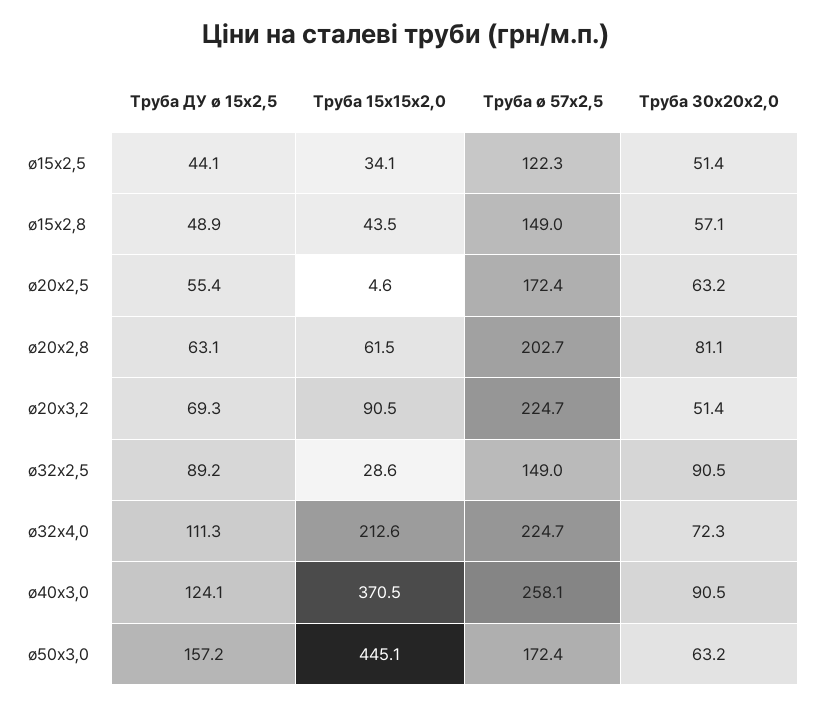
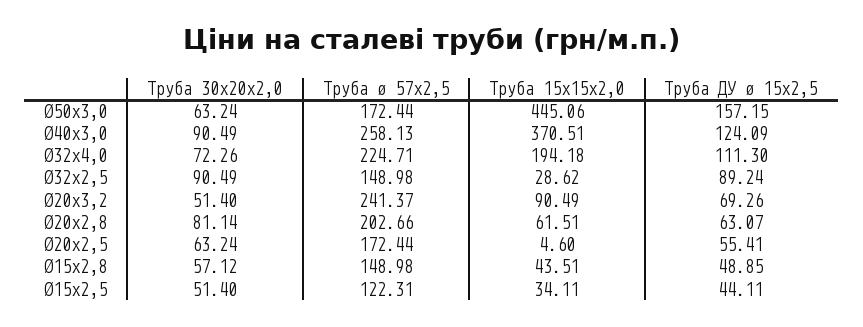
  {
    "Труба ДУ ø 15х2,5": {
      "ø15х2,5": 44.11,
      "ø15х2,8": 48.85,
      "ø20х2,5": 55.41,
      "ø20х2,8": 63.07,
      "ø20х3,2": 69.26,
      "ø32х2,5": 89.24,
      "ø32х4,0": 111.3,
      "ø40х3,0": 124.09,
      "ø50х3,0": 157.15
    },
    "Труба 15х15х2,0": {
      "ø15х2,5": 34.11,
      "ø15х2,8": 43.51,
      "ø20х2,5": 4.6,
      "ø20х2,8": 61.51,
      "ø20х3,2": 90.49,
      "ø32х2,5": 28.62,
-     "ø32х4,0": 212.6,
+     "ø32х4,0": 194.18,
      "ø40х3,0": 370.51,
      "ø50х3,0": 445.06
    },
    "Труба ø 57х2,5": {
      "ø15х2,5": 122.31,
      "ø15х2,8": 148.98,
      "ø20х2,5": 172.44,
      "ø20х2,8": 202.66,
-     "ø20х3,2": 224.7,
+     "ø20х3,2": 241.37,
      "ø32х2,5": 148.98,
      "ø32х4,0": 224.71,
      "ø40х3,0": 258.13,
      "ø50х3,0": 172.44
    },
    "Труба 30х20х2,0": {
      "ø15х2,5": 51.4,
      "ø15х2,8": 57.12,
      "ø20х2,5": 63.24,
      "ø20х2,8": 81.14,
      "ø20х3,2": 51.4,
      "ø32х2,5": 90.49,
      "ø32х4,0": 72.26,
      "ø40х3,0": 90.49,
      "ø50х3,0": 63.24
    }
  }

